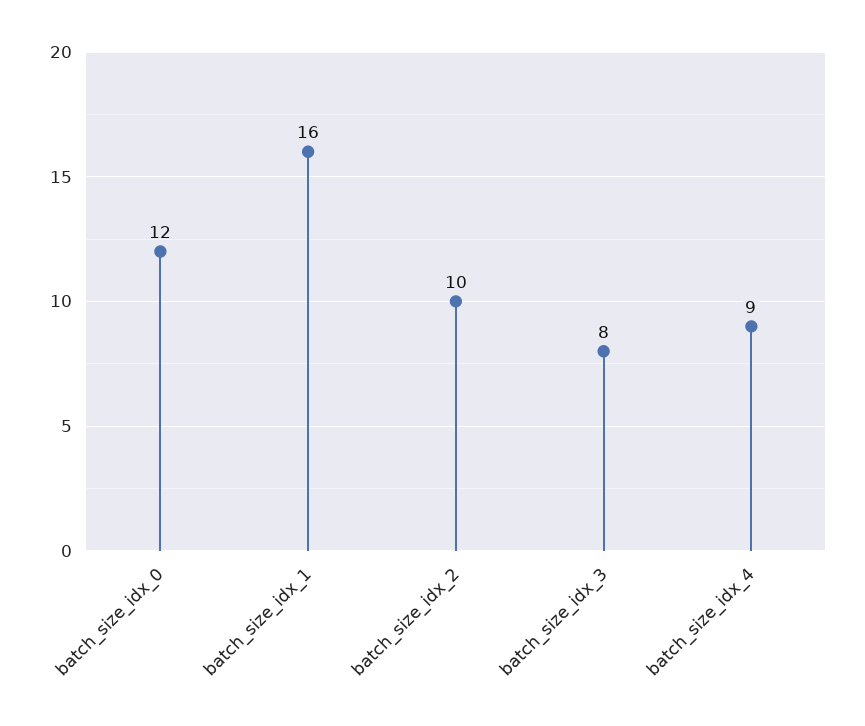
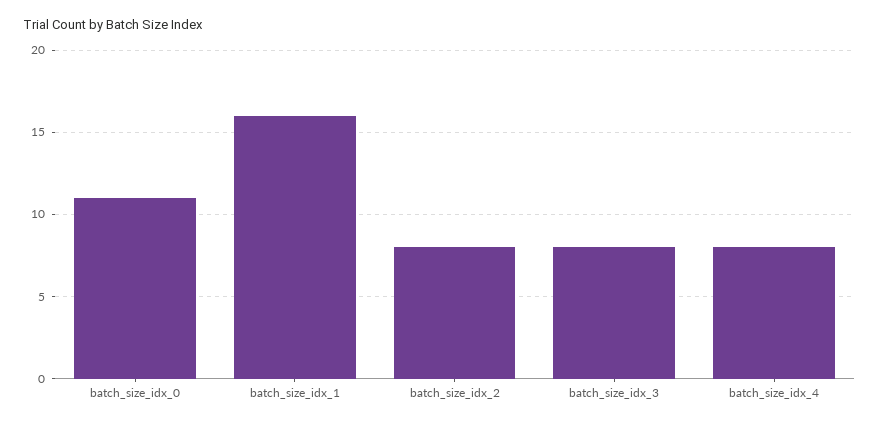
  {
-   "batch_size_idx_0": 12,
+   "batch_size_idx_0": 11,
    "batch_size_idx_1": 16,
-   "batch_size_idx_2": 10,
+   "batch_size_idx_2": 8,
    "batch_size_idx_3": 8,
-   "batch_size_idx_4": 9
+   "batch_size_idx_4": 8
  }

